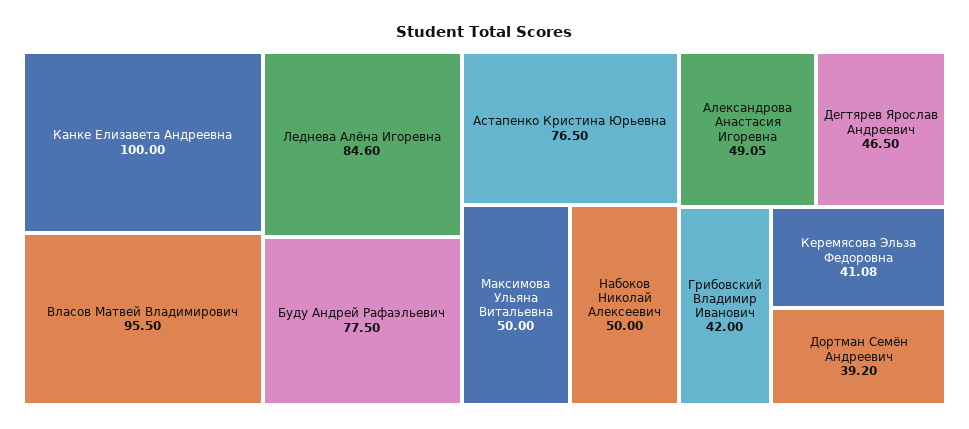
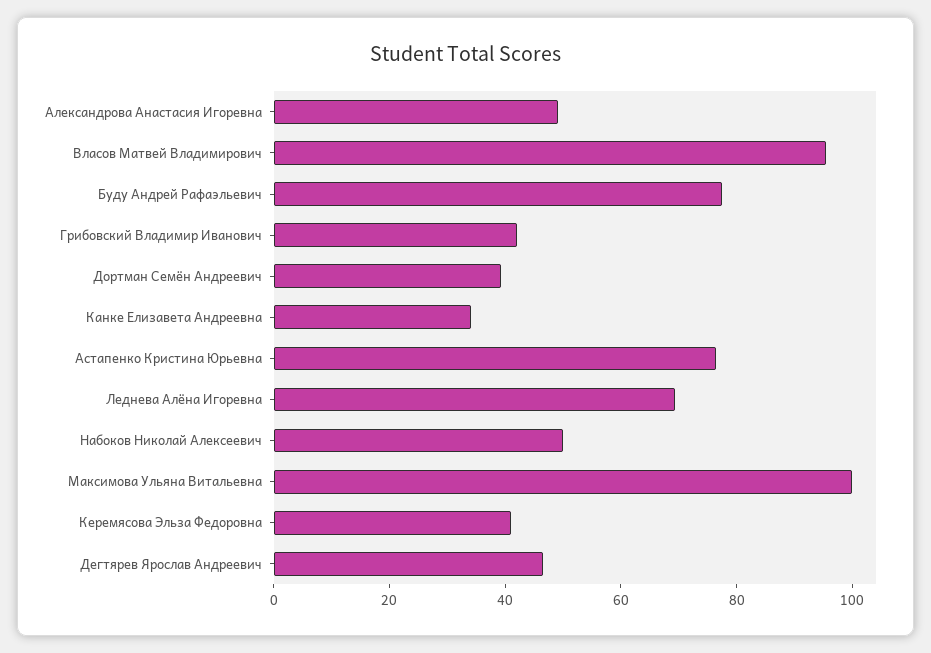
  {
-   "Канке Елизавета Андреевна": 100,
+   "Канке Елизавета Андреевна": 35,
    "Власов Матвей Владимирович": 95.5,
-   "Леднева Алёна Игоревна": 84.6,
+   "Леднева Алёна Игоревна": 70,
    "Буду Андрей Рафаэльевич": 77.5,
    "Астапенко Кристина Юрьевна": 76.5,
-   "Максимова Ульяна Витальевна": 50,
+   "Максимова Ульяна Витальевна": 100,
    "Набоков Николай Алексеевич": 50,
    "Александрова Анастасия Игоревна": 49.05,
    "Дегтярев Ярослав Андреевич": 46.5,
    "Грибовский Владимир Иванович": 42,
    "Керемясова Эльза Федоровна": 41.08,
    "Дортман Семён Андреевич": 39.2
  }

